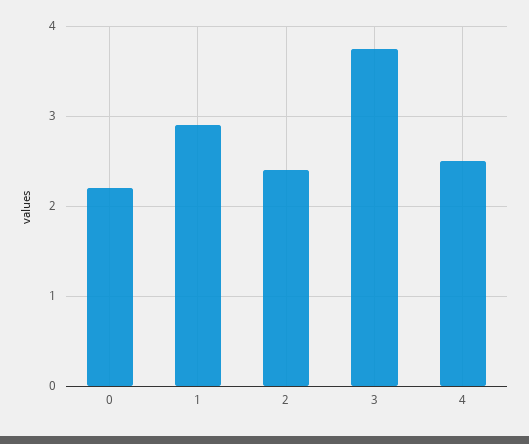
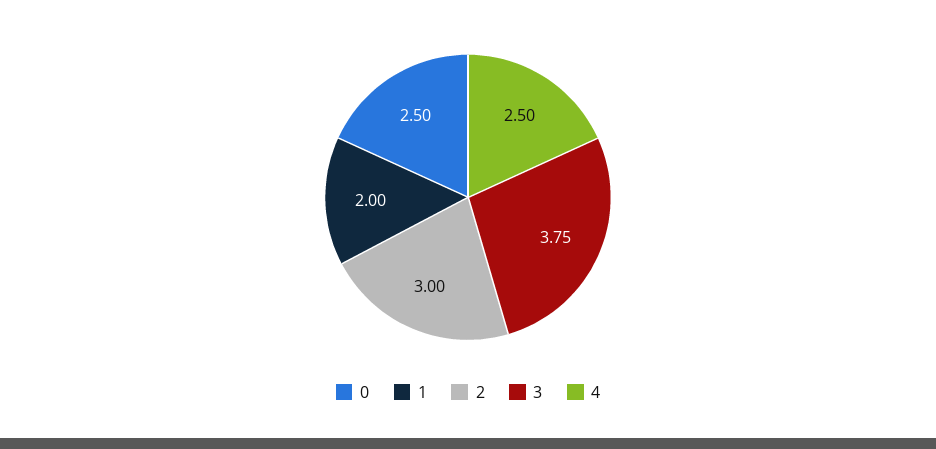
  {
-   "0": 2.2,
+   "0": 2.5,
-   "1": 2.9,
+   "1": 2,
-   "2": 2.4,
+   "2": 3,
    "3": 3.75,
    "4": 2.5
  }

